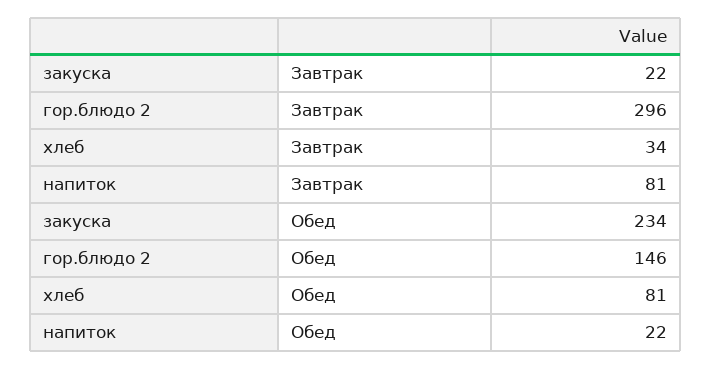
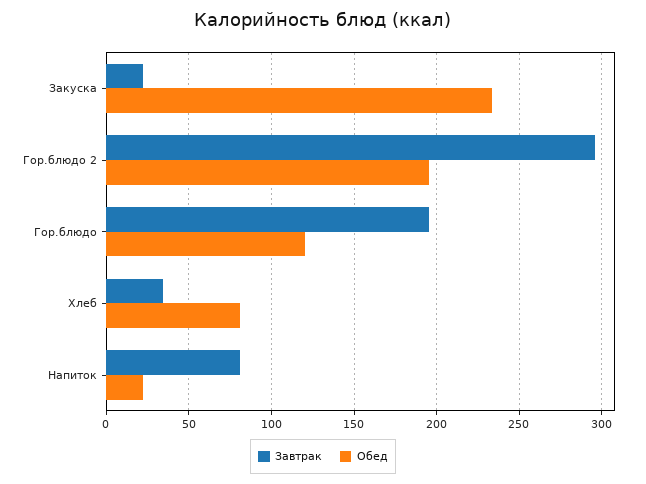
  {
    "Завтрак": {
      "закуска": 22,
      "гор.блюдо 2": 296,
      "хлеб": 34,
-     "напиток": 81
+     "напиток": 81,
+     "Гор.блюдо": 195
    },
    "Обед": {
      "закуска": 234,
-     "гор.блюдо 2": 146,
+     "гор.блюдо 2": 195,
      "хлеб": 81,
-     "напиток": 22
+     "напиток": 22,
+     "Гор.блюдо": 120
    }
  }

